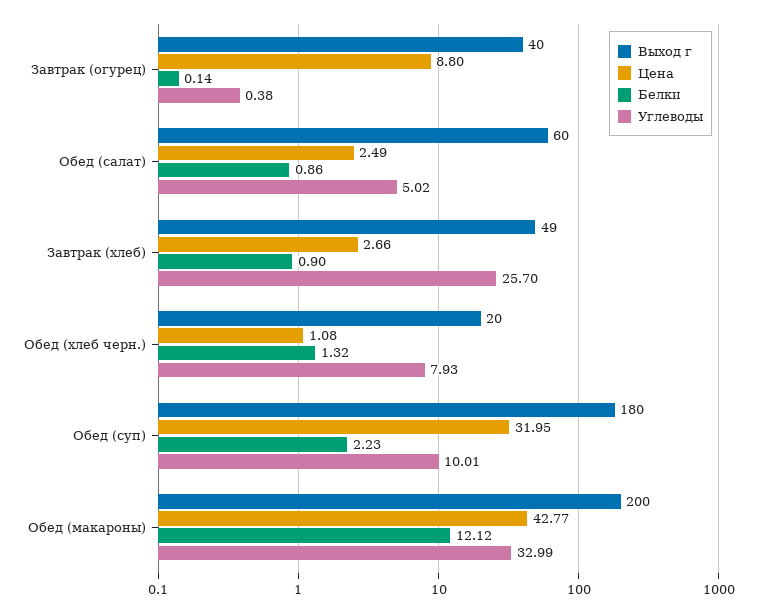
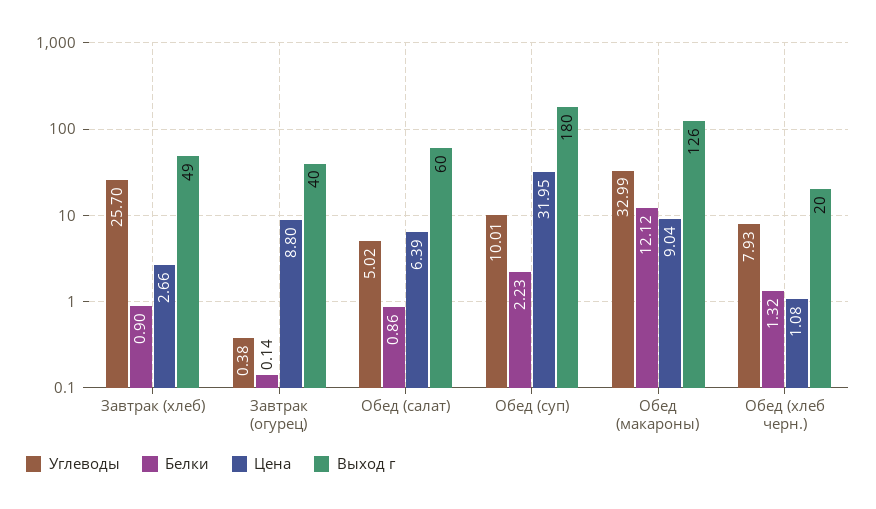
  {
    "Выход г": {
      "Завтрак (огурец)": 40,
      "Обед (салат)": 60,
      "Завтрак (хлеб)": 49,
      "Обед (хлеб черн.)": 20,
      "Обед (суп)": 180,
-     "Обед (макароны)": 200
+     "Обед (макароны)": 126
    },
    "Цена": {
      "Завтрак (огурец)": 8.8,
-     "Обед (салат)": 2.49,
+     "Обед (салат)": 6.39,
      "Завтрак (хлеб)": 2.66,
      "Обед (хлеб черн.)": 1.08,
      "Обед (суп)": 31.95,
-     "Обед (макароны)": 42.77
+     "Обед (макароны)": 9.04
    },
    "Белки": {
      "Завтрак (огурец)": 0.14,
      "Обед (салат)": 0.86,
      "Завтрак (хлеб)": 0.9,
      "Обед (хлеб черн.)": 1.32,
      "Обед (суп)": 2.23,
      "Обед (макароны)": 12.12
    },
    "Углеводы": {
      "Завтрак (огурец)": 0.38,
      "Обед (салат)": 5.02,
      "Завтрак (хлеб)": 25.7,
      "Обед (хлеб черн.)": 7.93,
      "Обед (суп)": 10.01,
      "Обед (макароны)": 32.99
    }
  }

